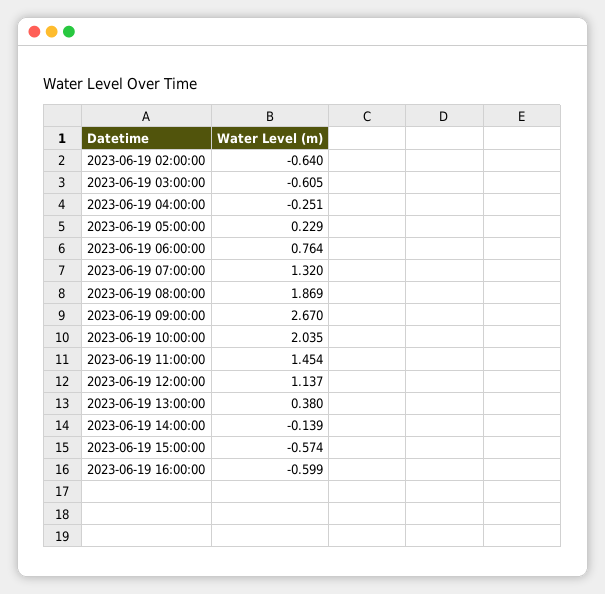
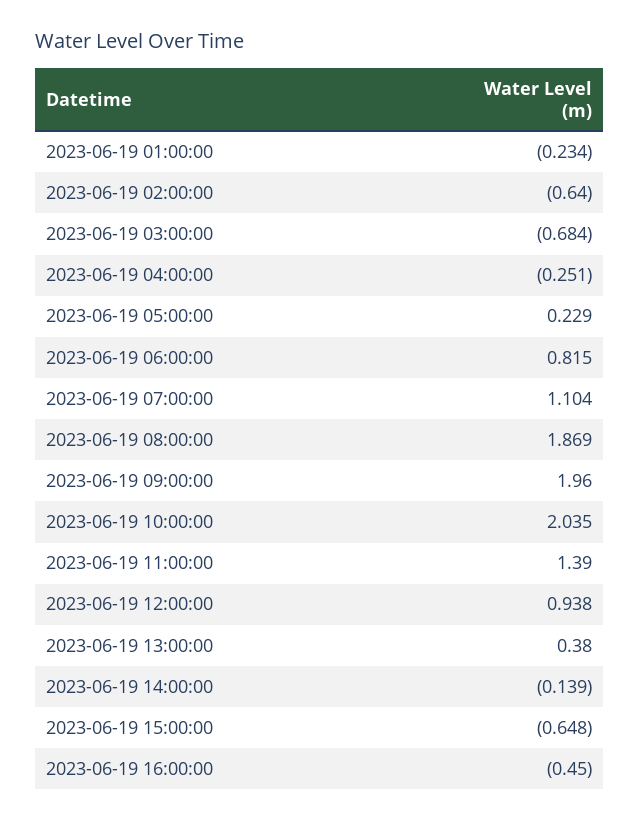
  {
    "2023-06-19 02:00:00": -0.64,
-   "2023-06-19 03:00:00": -0.605,
+   "2023-06-19 03:00:00": -0.684,
    "2023-06-19 04:00:00": -0.251,
    "2023-06-19 05:00:00": 0.229,
-   "2023-06-19 06:00:00": 0.764,
+   "2023-06-19 06:00:00": 0.815,
-   "2023-06-19 07:00:00": 1.32,
+   "2023-06-19 07:00:00": 1.104,
    "2023-06-19 08:00:00": 1.869,
-   "2023-06-19 09:00:00": 2.67,
+   "2023-06-19 09:00:00": 1.96,
    "2023-06-19 10:00:00": 2.035,
-   "2023-06-19 11:00:00": 1.454,
+   "2023-06-19 11:00:00": 1.39,
-   "2023-06-19 12:00:00": 1.137,
+   "2023-06-19 12:00:00": 0.938,
    "2023-06-19 13:00:00": 0.38,
    "2023-06-19 14:00:00": -0.139,
-   "2023-06-19 15:00:00": -0.574,
+   "2023-06-19 15:00:00": -0.648,
-   "2023-06-19 16:00:00": -0.599
+   "2023-06-19 16:00:00": -0.45,
+   "2023-06-19 01:00:00": -0.234
  }

